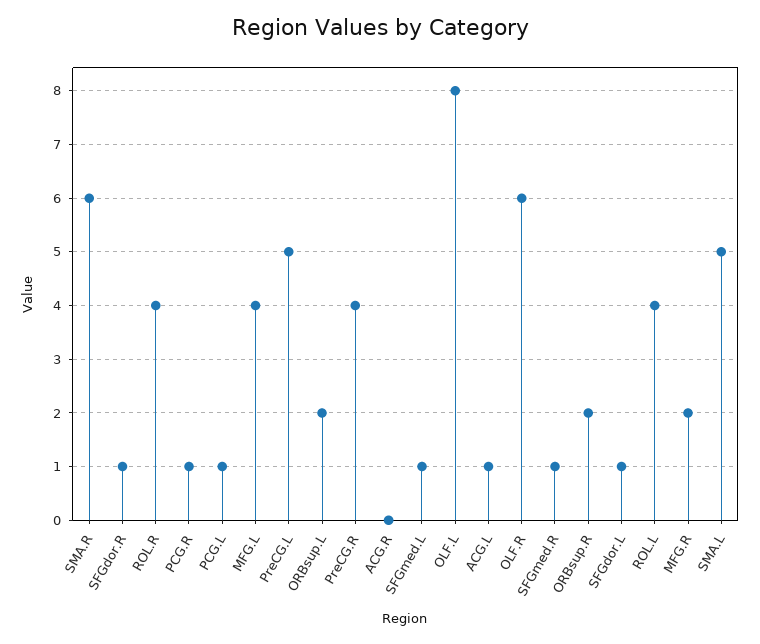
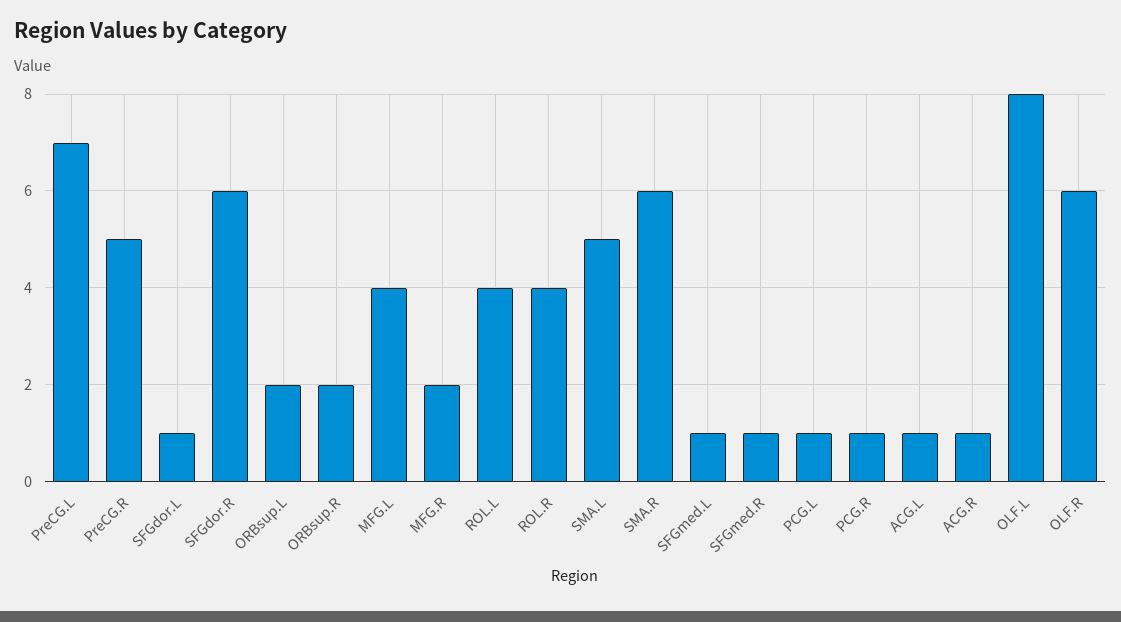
  {
    "SMA.R": 6,
-   "SFGdor.R": 1,
+   "SFGdor.R": 6,
    "ROL.R": 4,
    "PCG.R": 1,
    "PCG.L": 1,
    "MFG.L": 4,
-   "PreCG.L": 5,
+   "PreCG.L": 7,
    "ORBsup.L": 2,
-   "PreCG.R": 4,
+   "PreCG.R": 5,
-   "ACG.R": 0,
+   "ACG.R": 1,
    "SFGmed.L": 1,
    "OLF.L": 8,
    "ACG.L": 1,
    "OLF.R": 6,
    "SFGmed.R": 1,
    "ORBsup.R": 2,
    "SFGdor.L": 1,
    "ROL.L": 4,
    "MFG.R": 2,
    "SMA.L": 5
  }

